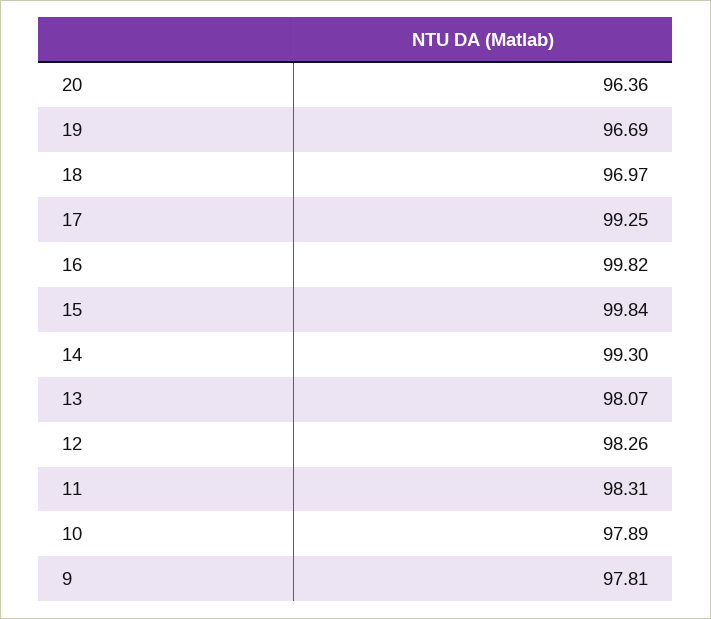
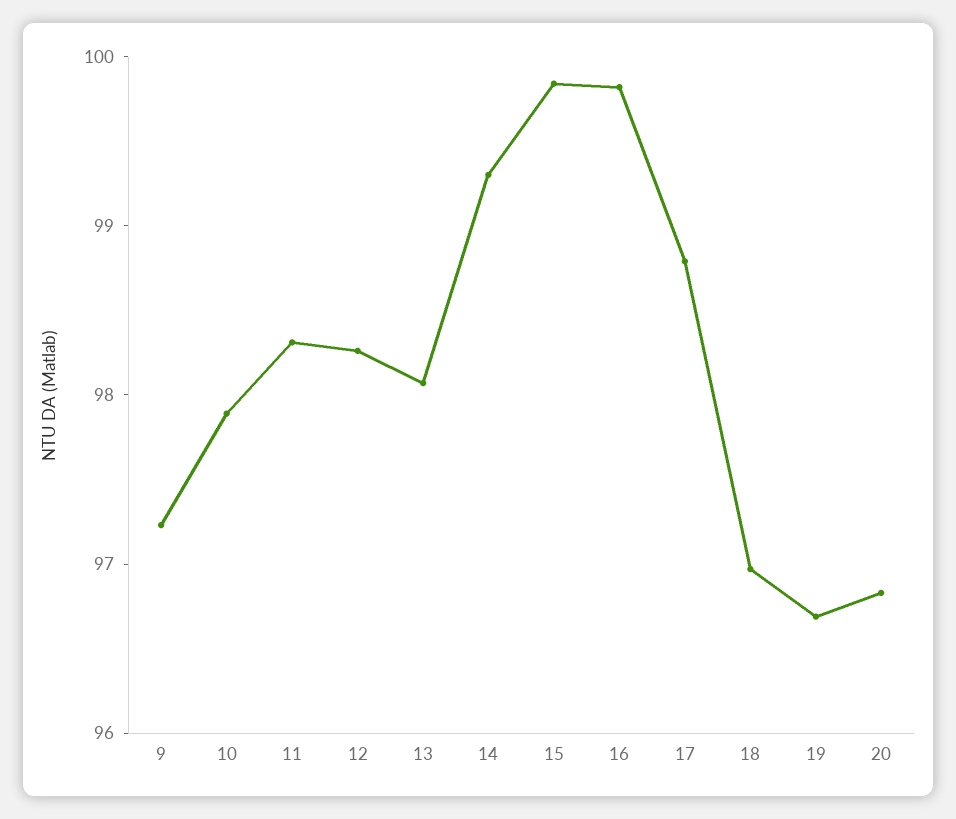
  {
-   "20": 96.36,
+   "20": 96.8,
    "19": 96.69,
    "18": 96.97,
-   "17": 99.25,
+   "17": 98.8,
    "16": 99.82,
    "15": 99.84,
    "14": 99.3,
    "13": 98.07,
    "12": 98.26,
    "11": 98.31,
    "10": 97.89,
-   "9": 97.81
+   "9": 97.2
  }

